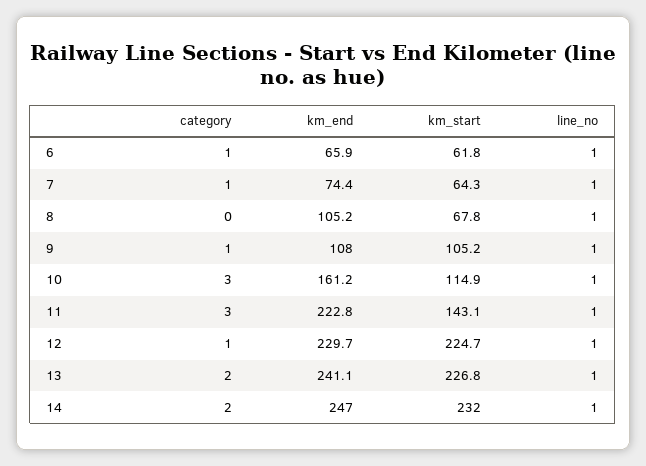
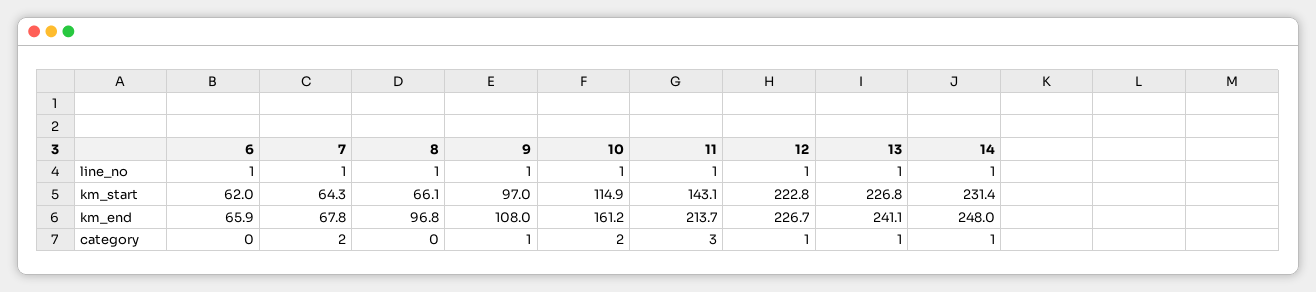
  {
    "category": {
-     "6": 1,
+     "6": 0,
-     "7": 1,
+     "7": 2,
      "8": 0,
      "9": 1,
-     "10": 3,
+     "10": 2,
      "11": 3,
      "12": 1,
-     "13": 2,
+     "13": 1,
-     "14": 2
+     "14": 1
    },
    "km_end": {
      "6": 65.9,
-     "7": 74.4,
+     "7": 67.8,
-     "8": 105.2,
+     "8": 96.8,
      "9": 108,
      "10": 161.2,
-     "11": 222.8,
+     "11": 213.7,
-     "12": 229.7,
+     "12": 226.7,
      "13": 241.1,
-     "14": 247
+     "14": 248
    },
    "km_start": {
-     "6": 61.8,
+     "6": 62,
      "7": 64.3,
-     "8": 67.8,
+     "8": 66.1,
-     "9": 105.2,
+     "9": 97,
      "10": 114.9,
      "11": 143.1,
-     "12": 224.7,
+     "12": 222.8,
      "13": 226.8,
-     "14": 232
+     "14": 231.4
    },
    "line_no": {
      "6": 1,
      "7": 1,
      "8": 1,
      "9": 1,
      "10": 1,
      "11": 1,
      "12": 1,
      "13": 1,
      "14": 1
    }
  }

